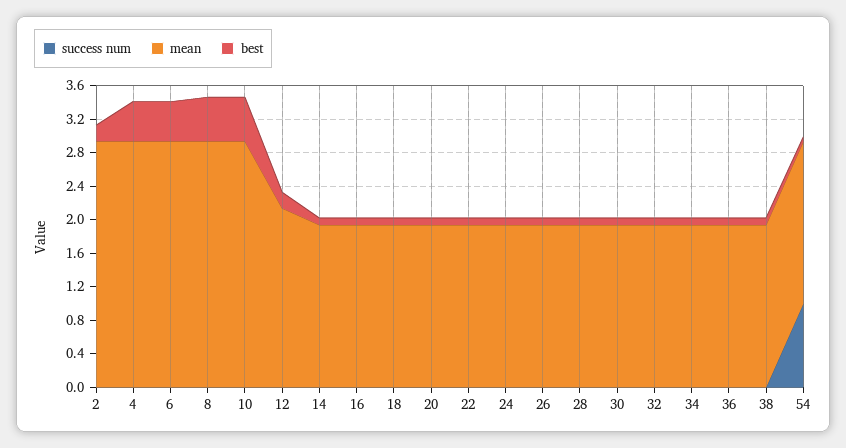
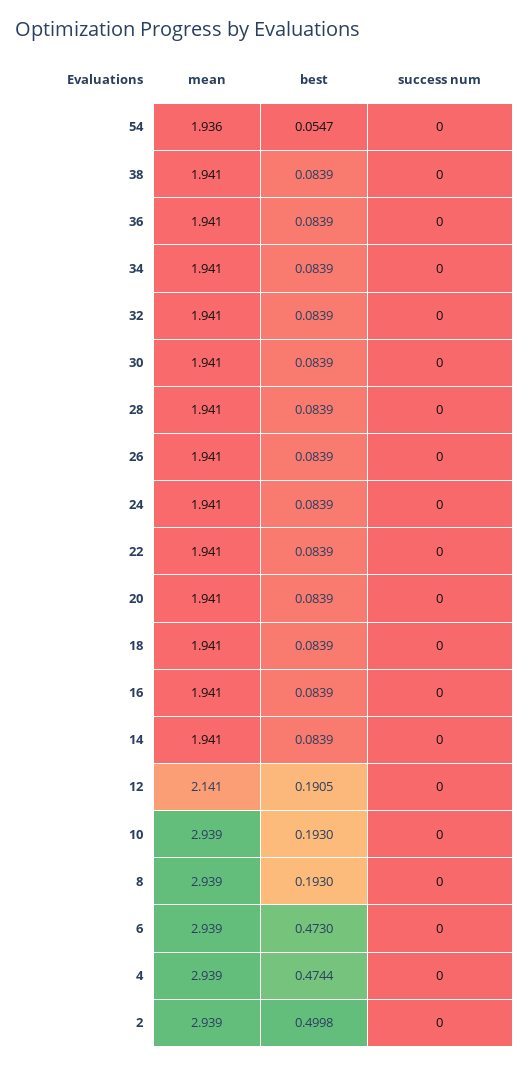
  {
    "success num": {
      "2": 0,
      "4": 0,
      "6": 0,
      "8": 0,
      "10": 0,
      "12": 0,
      "14": 0,
      "16": 0,
      "18": 0,
      "20": 0,
      "22": 0,
      "24": 0,
      "26": 0,
      "28": 0,
      "30": 0,
      "32": 0,
      "34": 0,
      "36": 0,
      "38": 0,
-     "54": 1
+     "54": 0
    },
    "mean": {
      "2": 2.939,
      "4": 2.939,
      "6": 2.939,
      "8": 2.939,
      "10": 2.939,
      "12": 2.141,
      "14": 1.941,
      "16": 1.941,
      "18": 1.941,
      "20": 1.941,
      "22": 1.941,
      "24": 1.941,
      "26": 1.941,
      "28": 1.941,
      "30": 1.941,
      "32": 1.941,
      "34": 1.941,
      "36": 1.941,
      "38": 1.941,
      "54": 1.936
    },
    "best": {
-     "2": 0.2,
+     "2": 0.4998,
      "4": 0.4744,
      "6": 0.473,
-     "8": 0.5,
+     "8": 0.193,
-     "10": 0.5,
+     "10": 0.193,
      "12": 0.1905,
      "14": 0.0839,
      "16": 0.0839,
      "18": 0.0839,
      "20": 0.0839,
      "22": 0.0839,
      "24": 0.0839,
      "26": 0.0839,
      "28": 0.0839,
      "30": 0.0839,
      "32": 0.0839,
      "34": 0.0839,
      "36": 0.0839,
      "38": 0.0839,
      "54": 0.0547
    }
  }

